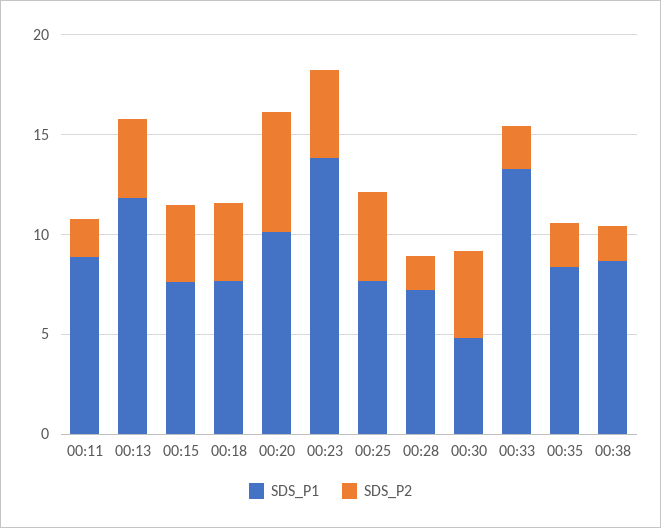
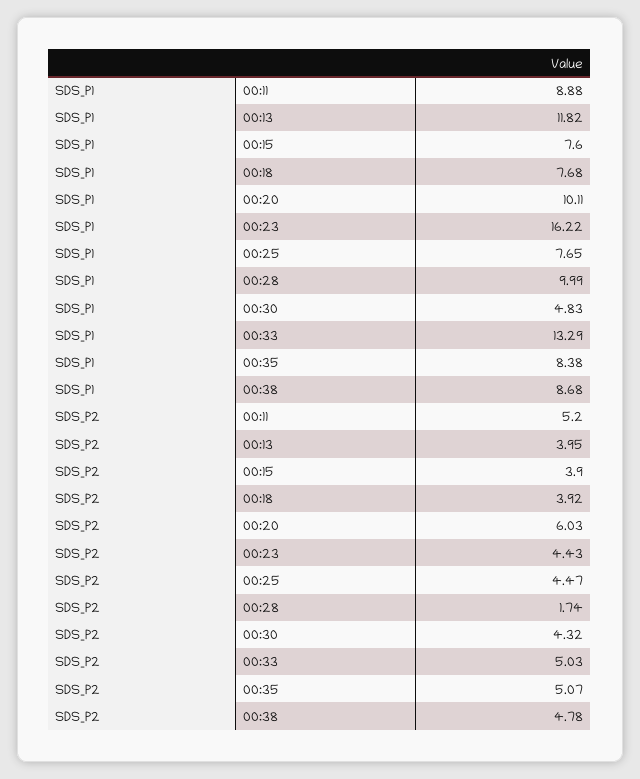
  {
    "SDS_P1": {
      "00:11": 8.88,
      "00:13": 11.82,
      "00:15": 7.6,
      "00:18": 7.68,
      "00:20": 10.11,
-     "00:23": 14,
+     "00:23": 16.22,
      "00:25": 7.65,
-     "00:28": 7,
+     "00:28": 9.99,
      "00:30": 4.83,
      "00:33": 13.29,
      "00:35": 8.38,
      "00:38": 8.68
    },
    "SDS_P2": {
-     "00:11": 2,
+     "00:11": 5.2,
      "00:13": 3.95,
      "00:15": 3.9,
      "00:18": 3.92,
      "00:20": 6.03,
      "00:23": 4.43,
      "00:25": 4.47,
      "00:28": 1.74,
      "00:30": 4.32,
-     "00:33": 2,
+     "00:33": 5.03,
-     "00:35": 2,
+     "00:35": 5.07,
-     "00:38": 2
+     "00:38": 4.78
    }
  }

